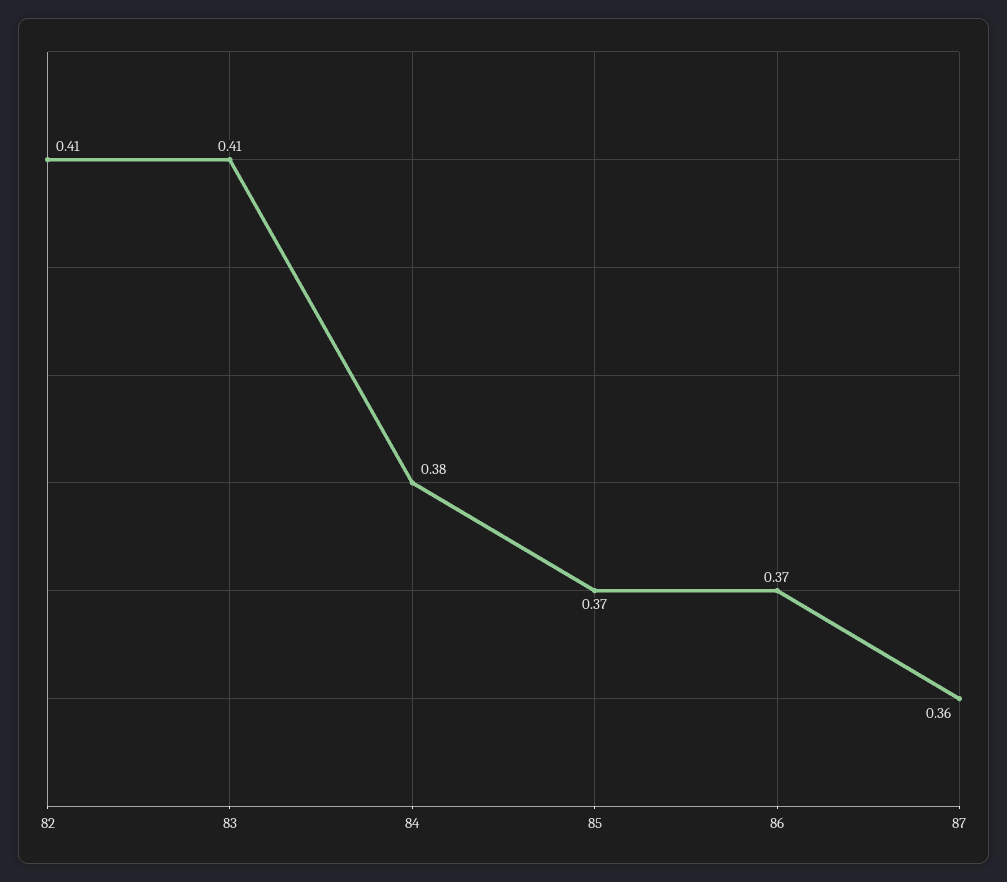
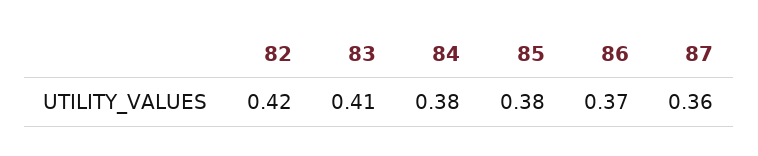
  {
-   "82": 0.41,
+   "82": 0.42,
    "83": 0.41,
    "84": 0.38,
-   "85": 0.37,
+   "85": 0.38,
    "86": 0.37,
    "87": 0.36
  }

